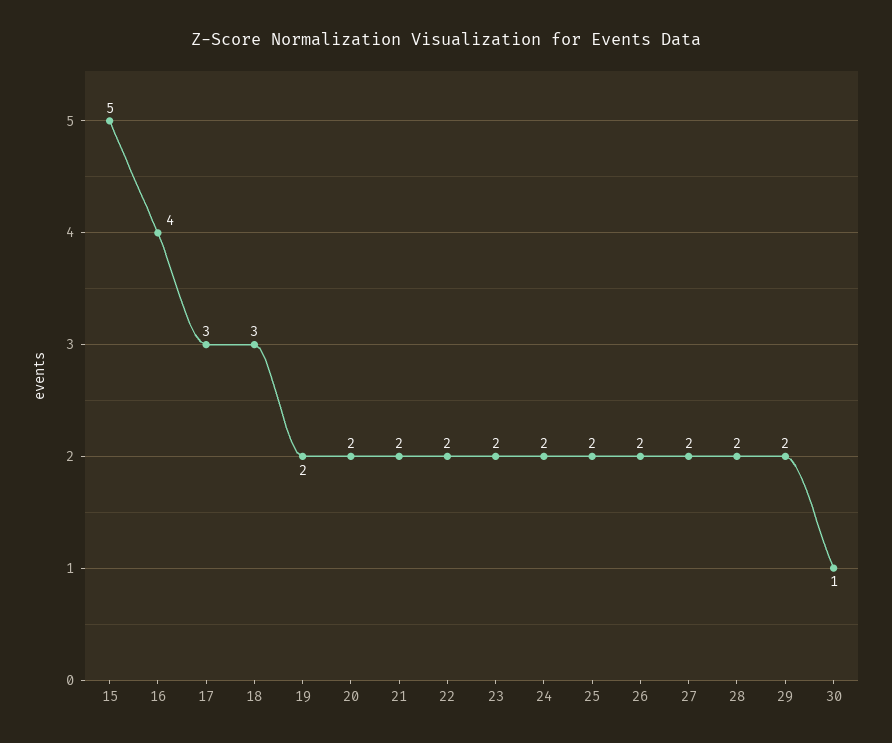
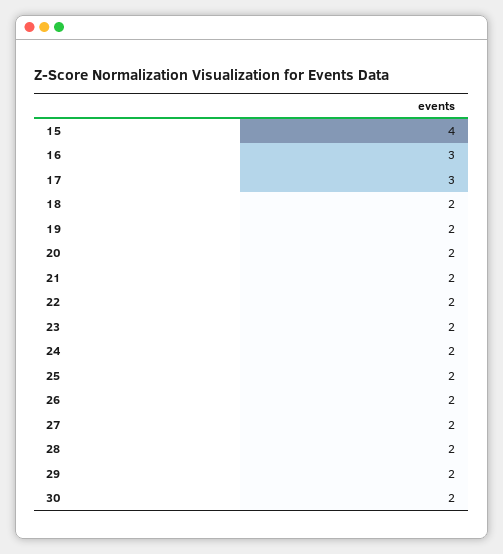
  {
-   "15": 5,
+   "15": 4,
-   "16": 4,
+   "16": 3,
    "17": 3,
-   "18": 3,
+   "18": 2,
    "19": 2,
    "20": 2,
    "21": 2,
    "22": 2,
    "23": 2,
    "24": 2,
    "25": 2,
    "26": 2,
    "27": 2,
    "28": 2,
    "29": 2,
-   "30": 1
+   "30": 2
  }

